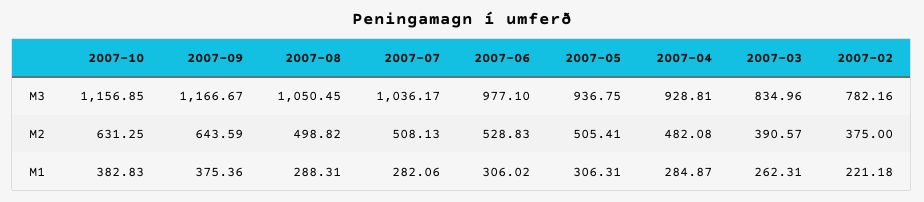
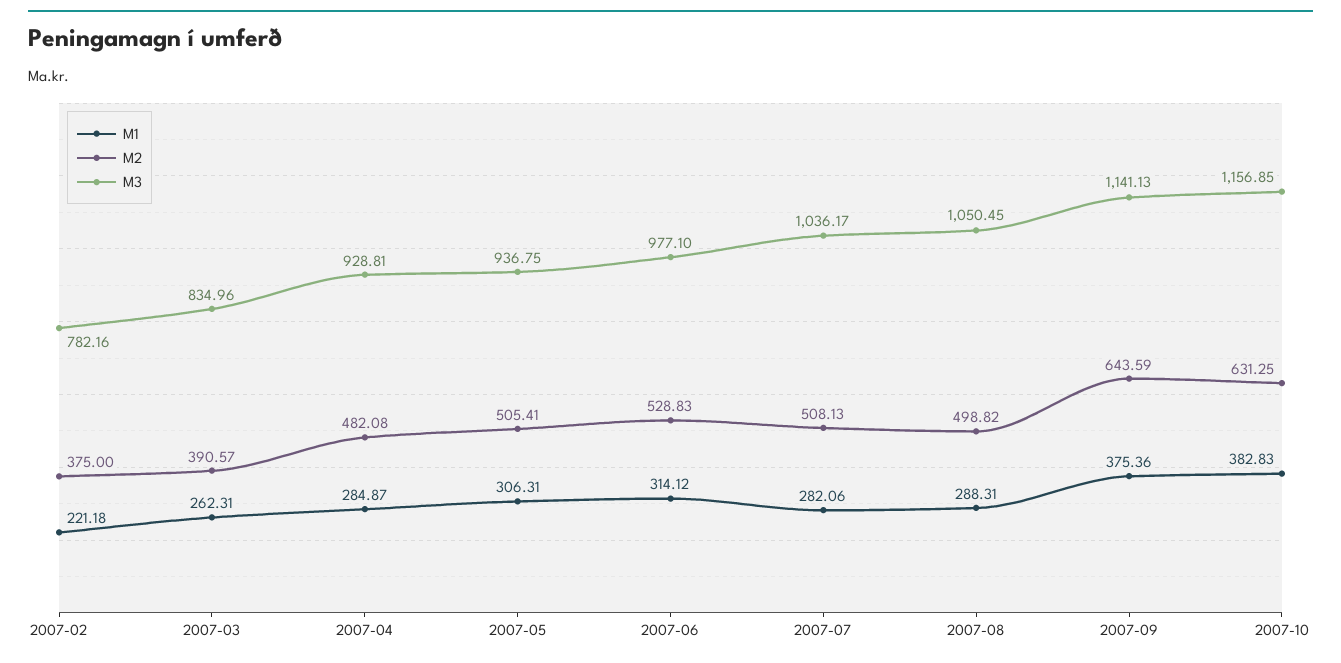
  {
    "M3": {
      "2007-10": 1156.85,
-     "2007-09": 1166.67,
+     "2007-09": 1141.13,
      "2007-08": 1050.45,
      "2007-07": 1036.17,
      "2007-06": 977.1,
      "2007-05": 936.75,
      "2007-04": 928.81,
      "2007-03": 834.96,
      "2007-02": 782.16
    },
    "M2": {
      "2007-10": 631.25,
      "2007-09": 643.59,
      "2007-08": 498.82,
      "2007-07": 508.13,
      "2007-06": 528.83,
      "2007-05": 505.41,
      "2007-04": 482.08,
      "2007-03": 390.57,
      "2007-02": 375
    },
    "M1": {
      "2007-10": 382.83,
      "2007-09": 375.36,
      "2007-08": 288.31,
      "2007-07": 282.06,
-     "2007-06": 306.02,
+     "2007-06": 314.12,
      "2007-05": 306.31,
      "2007-04": 284.87,
      "2007-03": 262.31,
      "2007-02": 221.18
    }
  }

